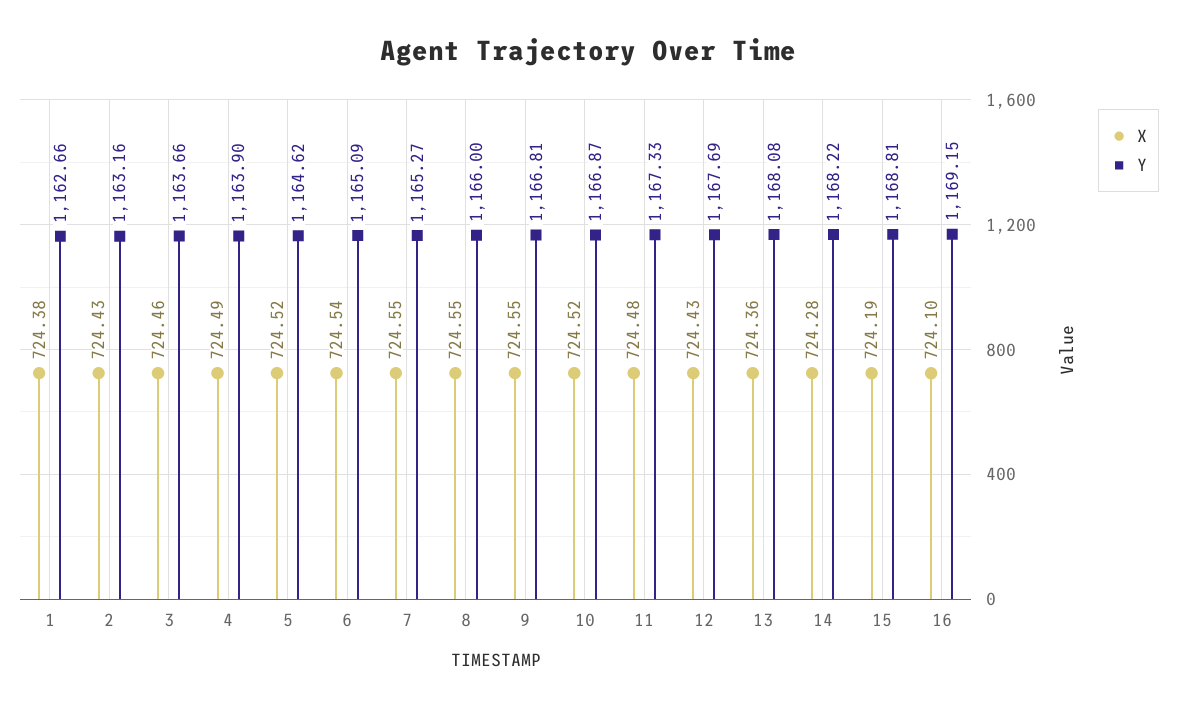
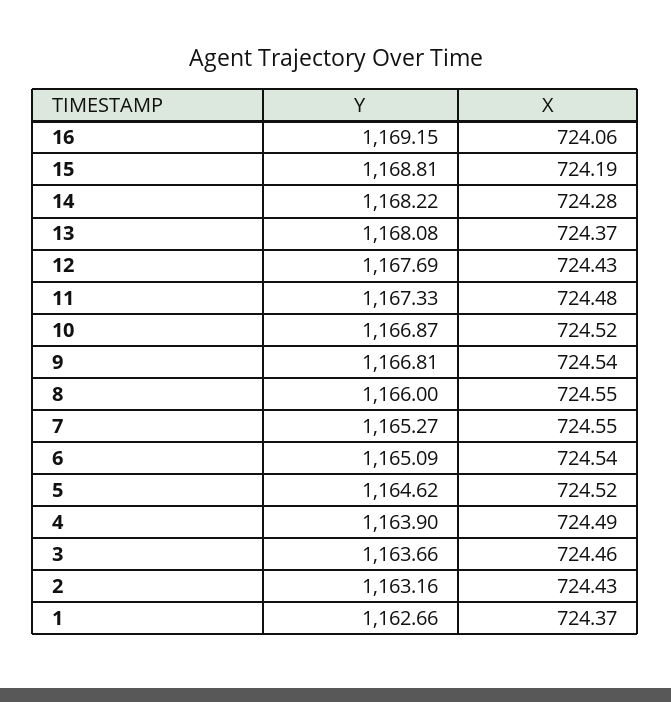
  {
    "X": {
-     "1": 724.38,
+     "1": 724.37,
      "2": 724.43,
      "3": 724.46,
      "4": 724.49,
      "5": 724.52,
      "6": 724.54,
      "7": 724.55,
      "8": 724.55,
-     "9": 724.55,
+     "9": 724.54,
      "10": 724.52,
      "11": 724.48,
      "12": 724.43,
-     "13": 724.36,
+     "13": 724.37,
      "14": 724.28,
      "15": 724.19,
-     "16": 724.1
+     "16": 724.06
    },
    "Y": {
      "1": 1162.66,
      "2": 1163.16,
      "3": 1163.66,
      "4": 1163.9,
      "5": 1164.62,
      "6": 1165.09,
      "7": 1165.27,
      "8": 1166,
      "9": 1166.81,
      "10": 1166.87,
      "11": 1167.33,
      "12": 1167.69,
      "13": 1168.08,
      "14": 1168.22,
      "15": 1168.81,
      "16": 1169.15
    }
  }

